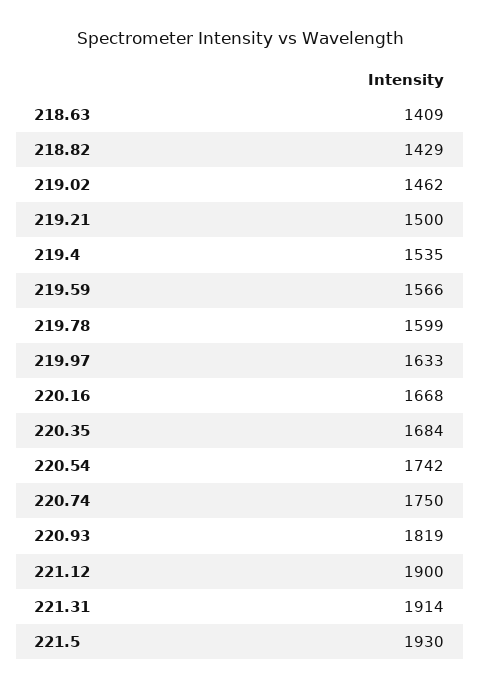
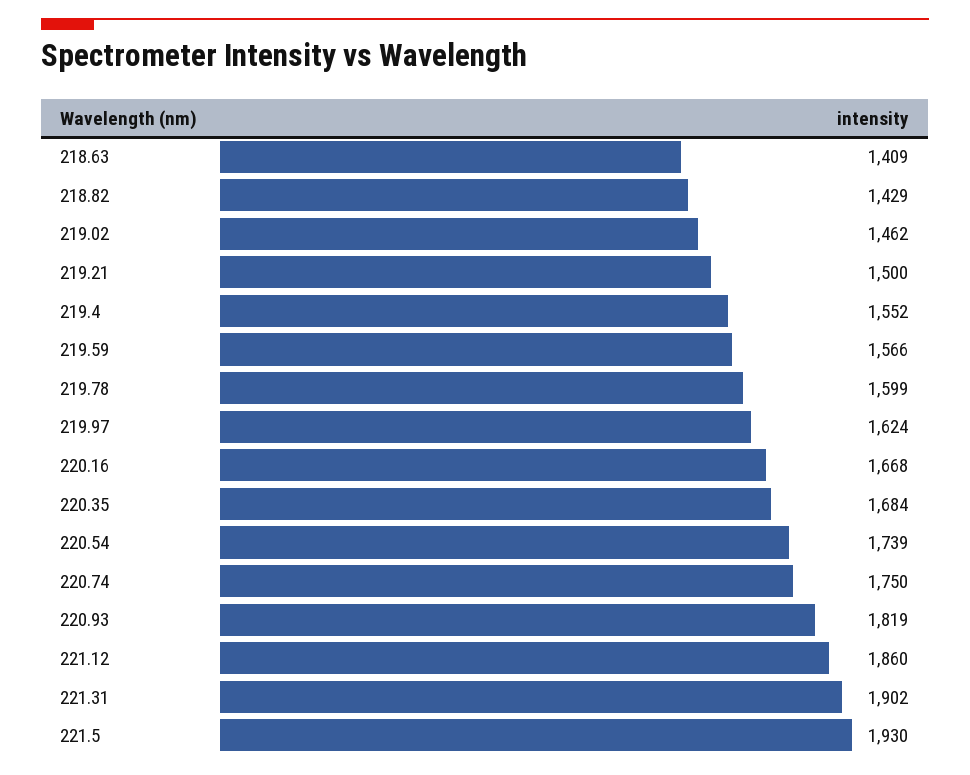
  {
    "218.63": 1409,
    "218.82": 1429,
    "219.02": 1462,
    "219.21": 1500,
-   "219.4": 1535,
+   "219.4": 1552,
    "219.59": 1566,
    "219.78": 1599,
-   "219.97": 1633,
+   "219.97": 1624,
    "220.16": 1668,
    "220.35": 1684,
-   "220.54": 1742,
+   "220.54": 1739,
    "220.74": 1750,
    "220.93": 1819,
-   "221.12": 1900,
+   "221.12": 1860,
-   "221.31": 1914,
+   "221.31": 1902,
    "221.5": 1930
  }

